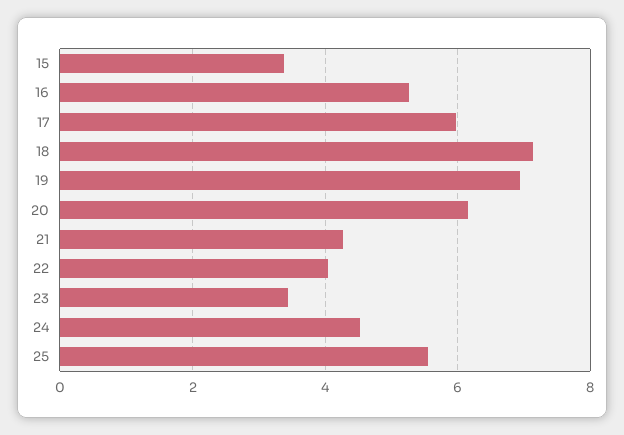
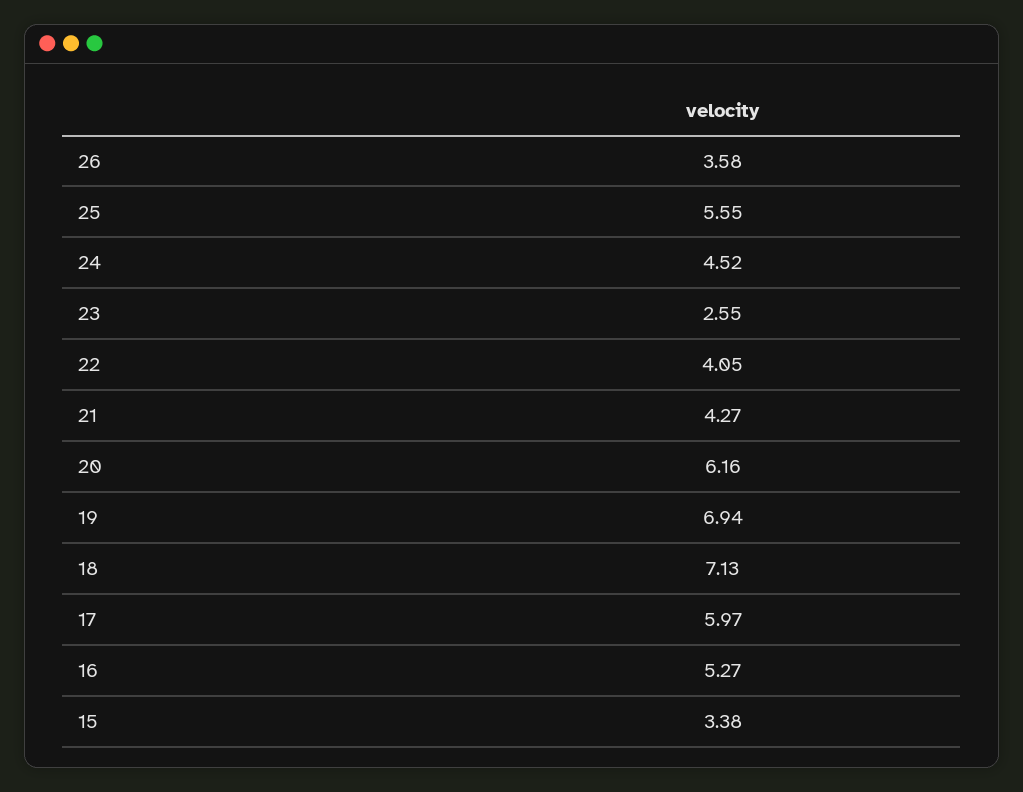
  {
    "15": 3.38,
    "16": 5.27,
    "17": 5.97,
    "18": 7.13,
    "19": 6.94,
    "20": 6.16,
    "21": 4.27,
    "22": 4.05,
-   "23": 3.4,
+   "23": 2.55,
    "24": 4.52,
-   "25": 5.55
+   "25": 5.55,
+   "26": 3.58
  }

